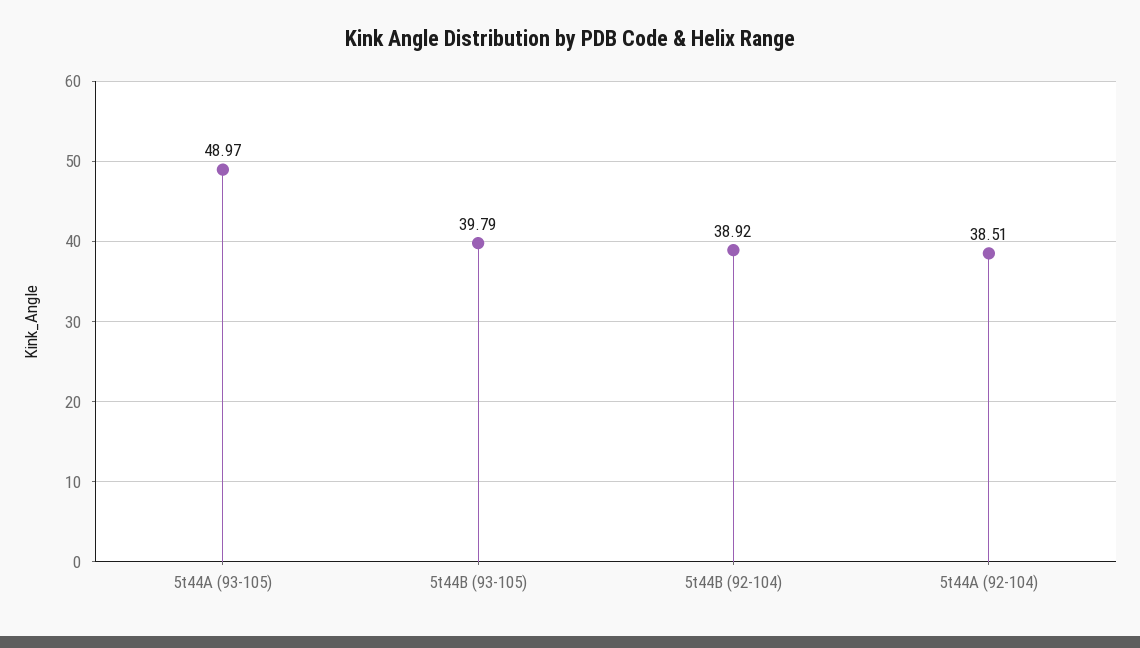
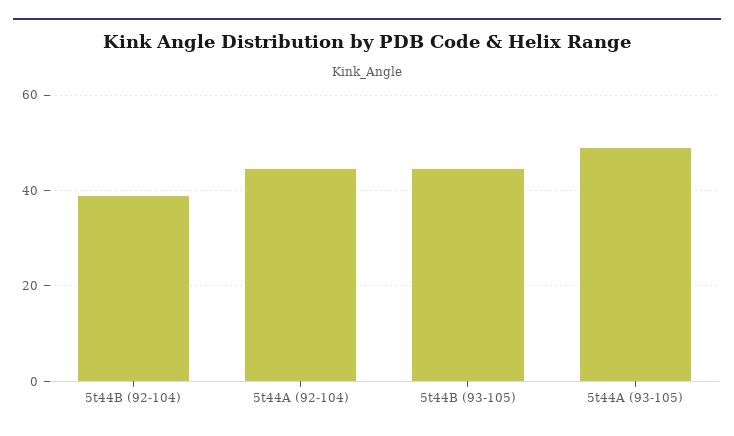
  {
    "5t44A (93-105)": 48.97,
-   "5t44B (93-105)": 39.79,
+   "5t44B (93-105)": 44,
    "5t44B (92-104)": 38.92,
-   "5t44A (92-104)": 38.51
+   "5t44A (92-104)": 44
  }

